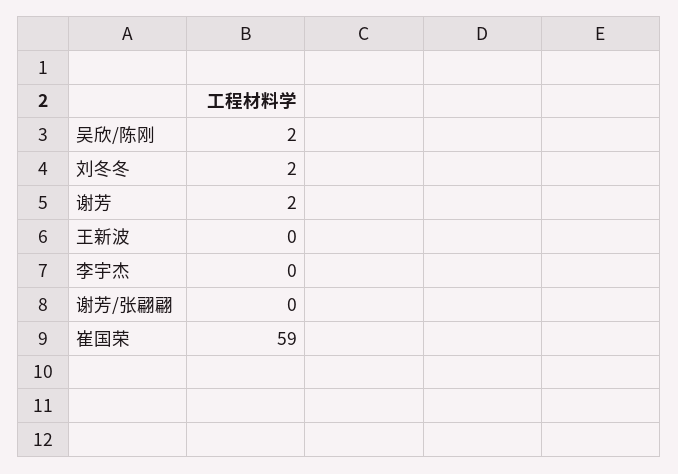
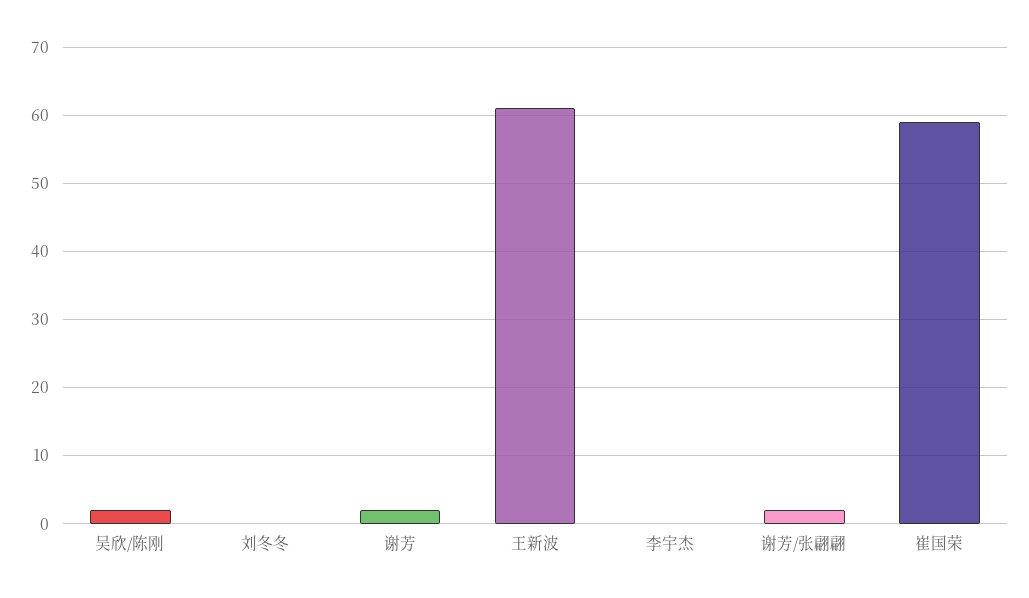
  {
    "吴欣/陈刚": 2,
-   "刘冬冬": 2,
+   "刘冬冬": 0,
    "谢芳": 2,
-   "王新波": 0,
+   "王新波": 61,
    "李宇杰": 0,
-   "谢芳/张翩翩": 0,
+   "谢芳/张翩翩": 2,
    "崔国荣": 59
  }

